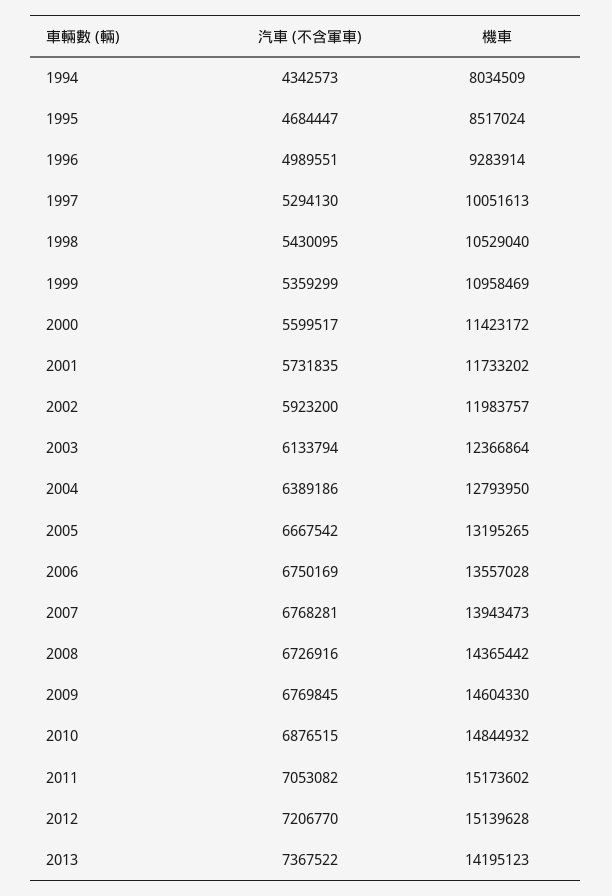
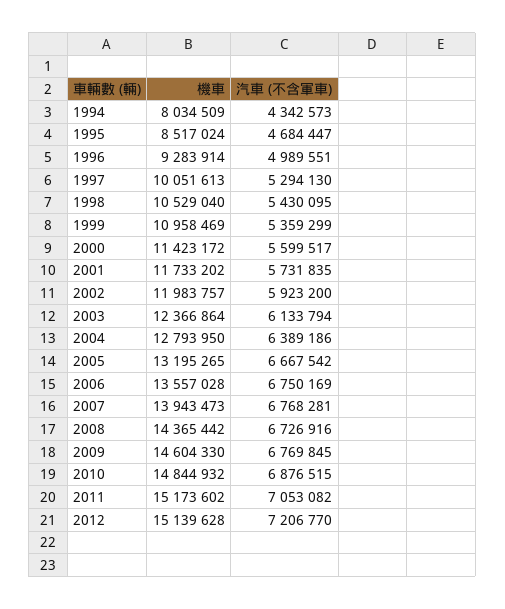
  {
    "汽車 (不含軍車)": {
      "1994": 4342573,
      "1995": 4684447,
      "1996": 4989551,
      "1997": 5294130,
      "1998": 5430095,
      "1999": 5359299,
      "2000": 5599517,
      "2001": 5731835,
      "2002": 5923200,
      "2003": 6133794,
      "2004": 6389186,
      "2005": 6667542,
      "2006": 6750169,
      "2007": 6768281,
      "2008": 6726916,
      "2009": 6769845,
      "2010": 6876515,
      "2011": 7053082,
-     "2012": 7206770,
+     "2012": 7206770
-     "2013": 7367522
    },
    "機車": {
      "1994": 8034509,
      "1995": 8517024,
      "1996": 9283914,
      "1997": 10051613,
      "1998": 10529040,
      "1999": 10958469,
      "2000": 11423172,
      "2001": 11733202,
      "2002": 11983757,
      "2003": 12366864,
      "2004": 12793950,
      "2005": 13195265,
      "2006": 13557028,
      "2007": 13943473,
      "2008": 14365442,
      "2009": 14604330,
      "2010": 14844932,
      "2011": 15173602,
-     "2012": 15139628,
+     "2012": 15139628
-     "2013": 14195123
    }
  }

